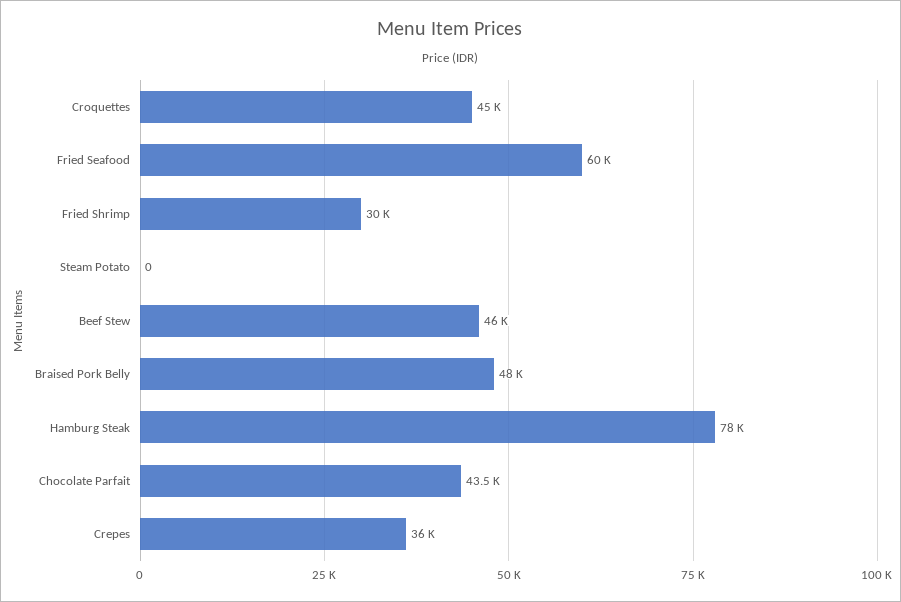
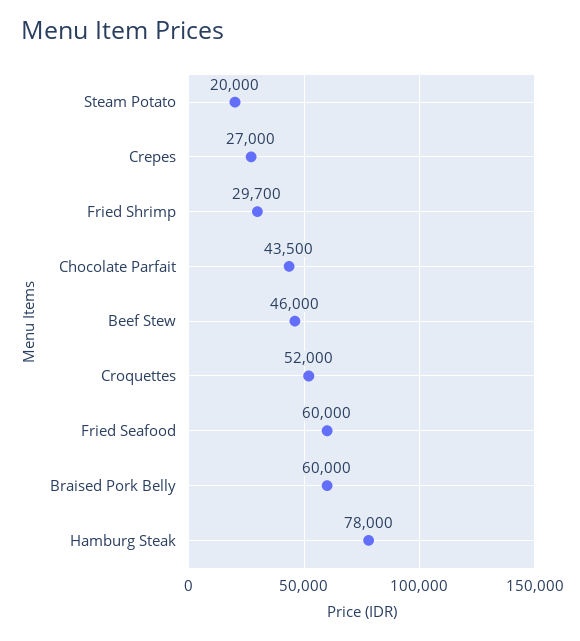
  {
-   "Croquettes": 45000,
+   "Croquettes": 52000,
    "Fried Seafood": 60000,
-   "Fried Shrimp": 30000,
+   "Fried Shrimp": 29700,
-   "Steam Potato": 0,
+   "Steam Potato": 20000,
    "Beef Stew": 46000,
-   "Braised Pork Belly": 48000,
+   "Braised Pork Belly": 60000,
    "Hamburg Steak": 78000,
    "Chocolate Parfait": 43500,
-   "Crepes": 36000
+   "Crepes": 27000
  }

